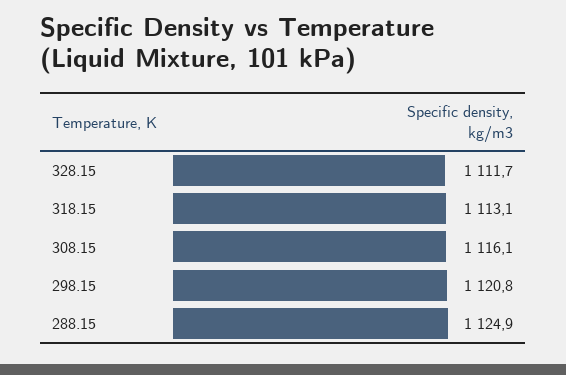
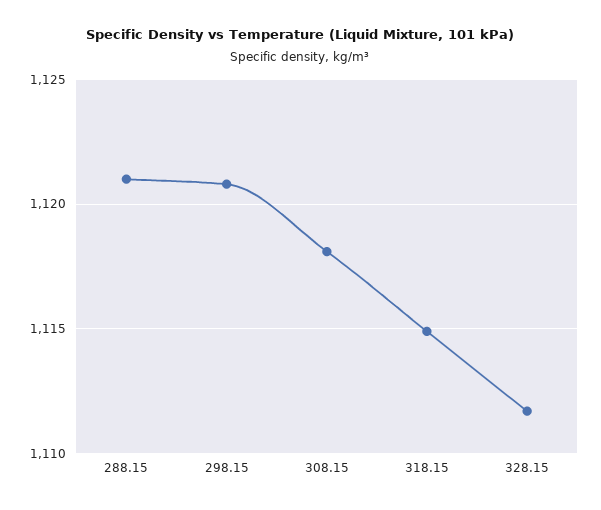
  {
    "328.15": 1111.7,
-   "318.15": 1113.1,
+   "318.15": 1115,
-   "308.15": 1116.1,
+   "308.15": 1118,
    "298.15": 1120.8,
-   "288.15": 1124.9
+   "288.15": 1121
  }

